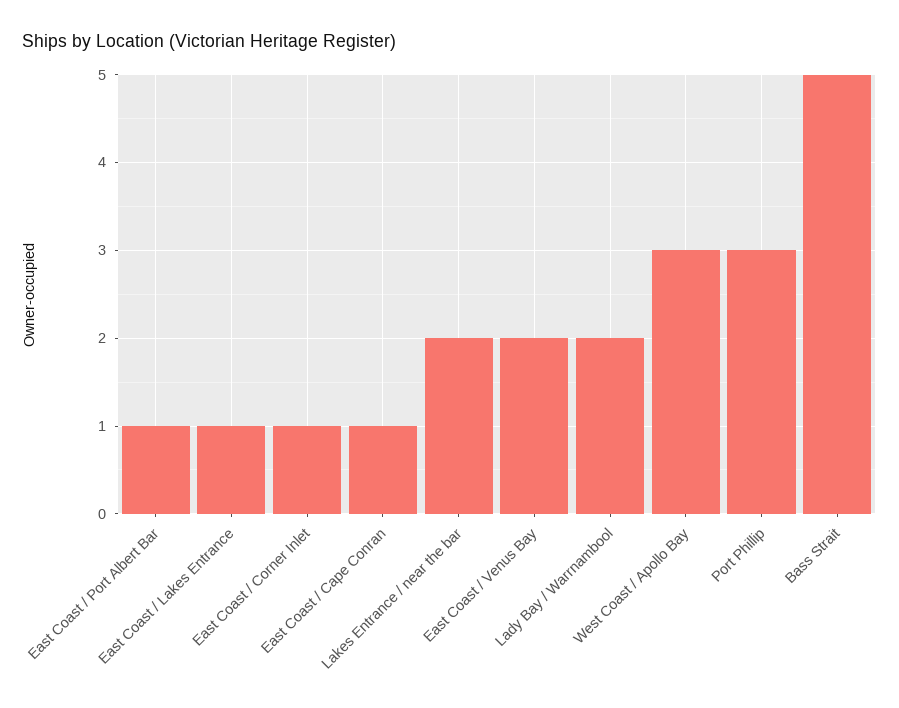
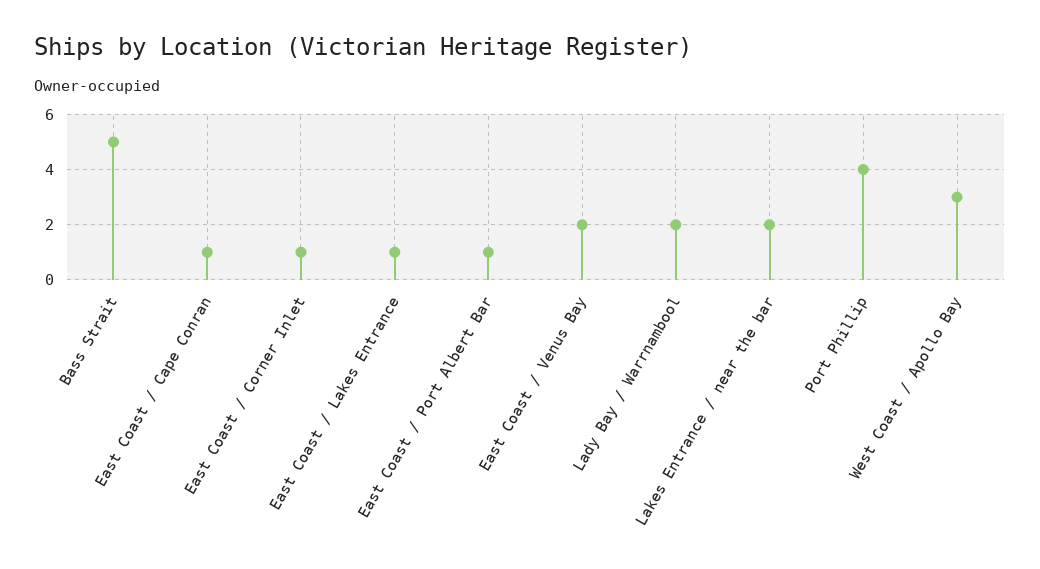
  {
    "East Coast / Port Albert Bar": 1,
    "East Coast / Lakes Entrance": 1,
    "East Coast / Corner Inlet": 1,
    "East Coast / Cape Conran": 1,
    "Lakes Entrance / near the bar": 2,
    "East Coast / Venus Bay": 2,
    "Lady Bay / Warrnambool": 2,
    "West Coast / Apollo Bay": 3,
-   "Port Phillip": 3,
+   "Port Phillip": 4,
    "Bass Strait": 5
  }

